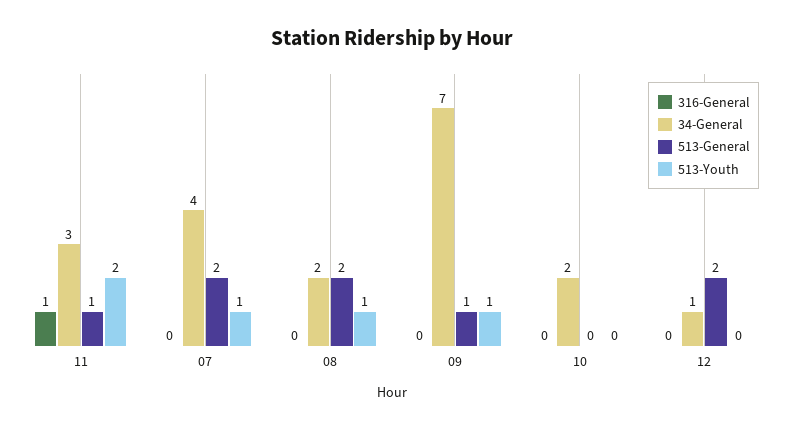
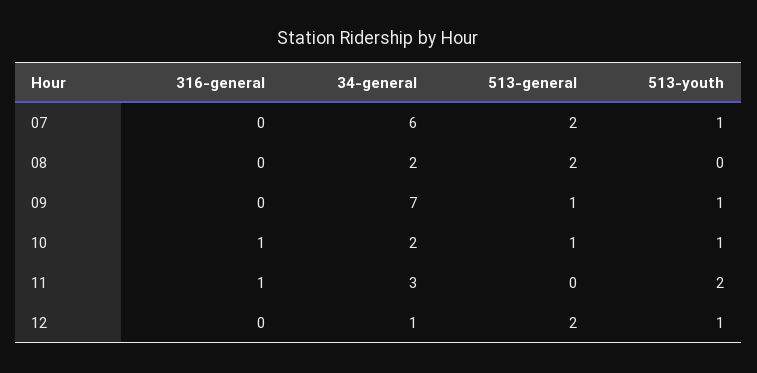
  {
    "316-General": {
      "11": 1,
      "07": 0,
      "08": 0,
      "09": 0,
-     "10": 0,
+     "10": 1,
      "12": 0
    },
    "34-General": {
      "11": 3,
-     "07": 4,
+     "07": 6,
      "08": 2,
      "09": 7,
      "10": 2,
      "12": 1
    },
    "513-General": {
-     "11": 1,
+     "11": 0,
      "07": 2,
      "08": 2,
      "09": 1,
-     "10": 0,
+     "10": 1,
      "12": 2
    },
    "513-Youth": {
      "11": 2,
      "07": 1,
-     "08": 1,
+     "08": 0,
      "09": 1,
-     "10": 0,
+     "10": 1,
-     "12": 0
+     "12": 1
    }
  }

